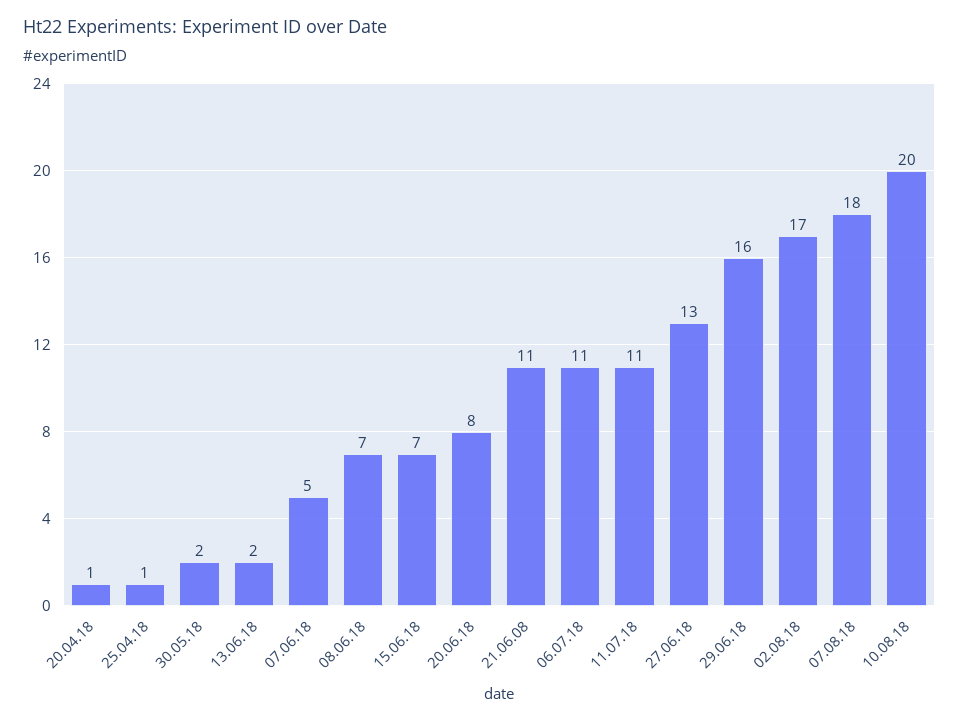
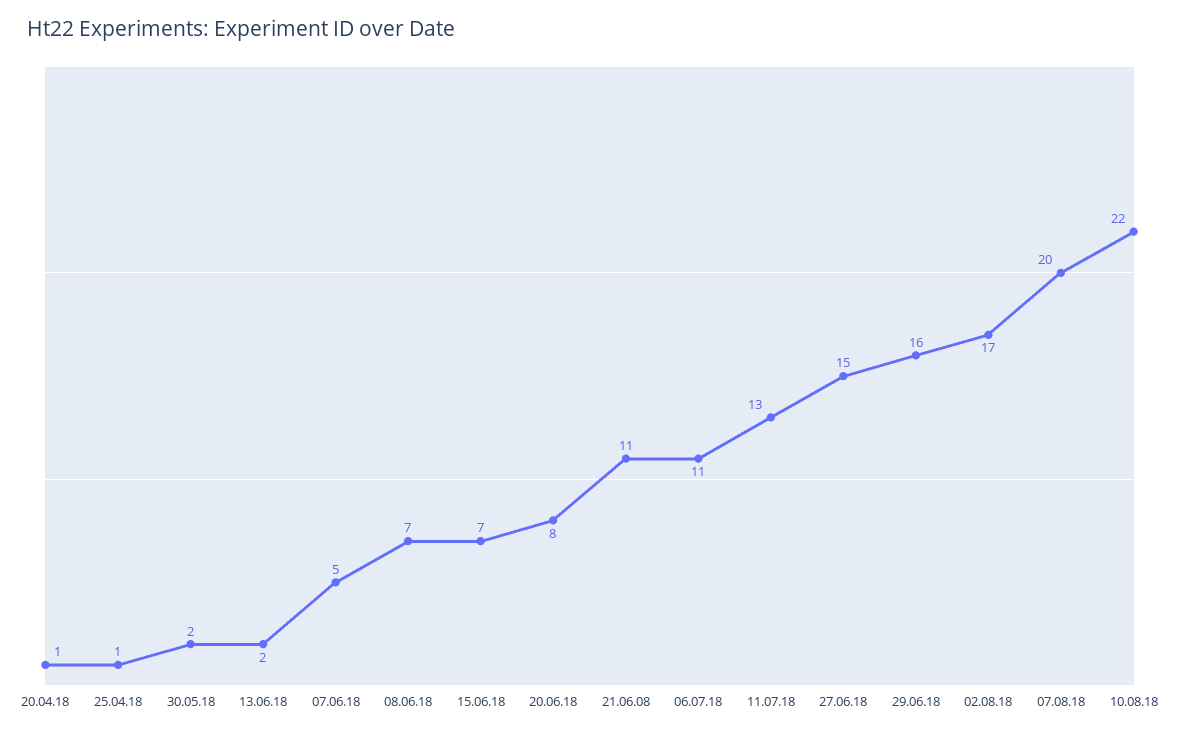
  {
    "20.04.18": 1,
    "25.04.18": 1,
    "30.05.18": 2,
    "13.06.18": 2,
    "07.06.18": 5,
    "08.06.18": 7,
    "15.06.18": 7,
    "20.06.18": 8,
    "21.06.08": 11,
    "06.07.18": 11,
-   "11.07.18": 11,
+   "11.07.18": 13,
-   "27.06.18": 13,
+   "27.06.18": 15,
    "29.06.18": 16,
    "02.08.18": 17,
-   "07.08.18": 18,
+   "07.08.18": 20,
-   "10.08.18": 20
+   "10.08.18": 22
  }

